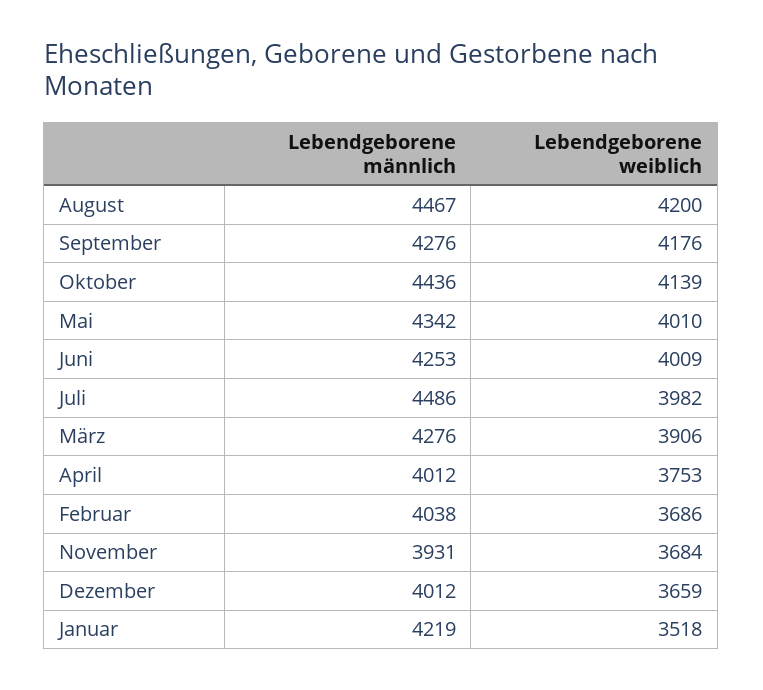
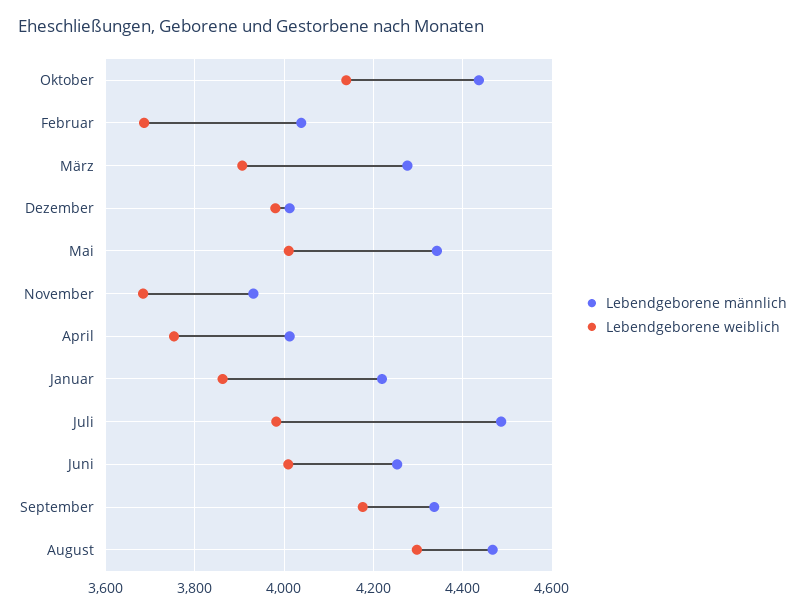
  {
    "Lebendgeborene männlich": {
      "August": 4467,
-     "September": 4276,
+     "September": 4340,
      "Oktober": 4436,
      "Mai": 4342,
      "Juni": 4253,
      "Juli": 4486,
      "März": 4276,
      "April": 4012,
      "Februar": 4038,
      "November": 3931,
      "Dezember": 4012,
      "Januar": 4219
    },
    "Lebendgeborene weiblich": {
-     "August": 4200,
+     "August": 4300,
      "September": 4176,
      "Oktober": 4139,
      "Mai": 4010,
      "Juni": 4009,
      "Juli": 3982,
      "März": 3906,
      "April": 3753,
      "Februar": 3686,
      "November": 3684,
-     "Dezember": 3659,
+     "Dezember": 3980,
-     "Januar": 3518
+     "Januar": 3860
    }
  }

